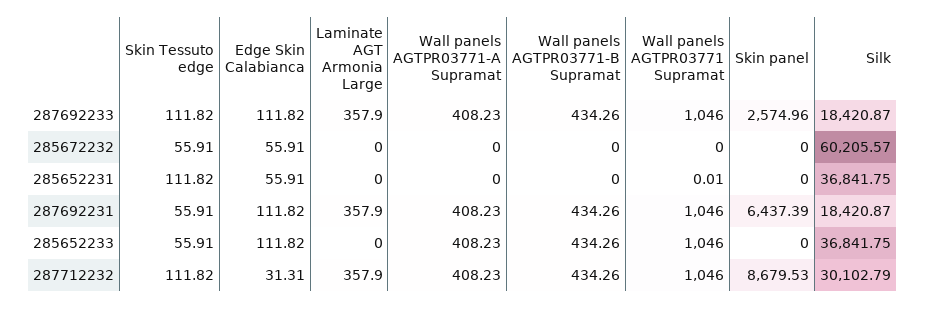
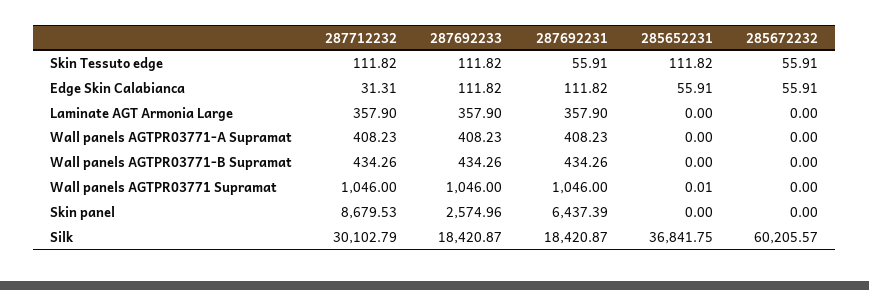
  {
    "Skin Tessuto edge": {
      "287692233": 111.82,
      "285672232": 55.91,
      "285652231": 111.82,
      "287692231": 55.91,
-     "285652233": 55.91,
      "287712232": 111.82
    },
    "Edge Skin Calabianca": {
      "287692233": 111.82,
      "285672232": 55.91,
      "285652231": 55.91,
      "287692231": 111.82,
-     "285652233": 111.82,
      "287712232": 31.31
    },
    "Laminate AGT Armonia Large": {
      "287692233": 357.9,
      "285672232": 0,
      "285652231": 0,
      "287692231": 357.9,
-     "285652233": 0,
      "287712232": 357.9
    },
    "Wall panels AGTPR03771-A Supramat": {
      "287692233": 408.23,
      "285672232": 0,
      "285652231": 0,
      "287692231": 408.23,
-     "285652233": 408.23,
      "287712232": 408.23
    },
    "Wall panels AGTPR03771-B Supramat": {
      "287692233": 434.26,
      "285672232": 0,
      "285652231": 0,
      "287692231": 434.26,
-     "285652233": 434.26,
      "287712232": 434.26
    },
    "Wall panels AGTPR03771 Supramat": {
      "287692233": 1046,
      "285672232": 0,
      "285652231": 0.01,
      "287692231": 1046,
-     "285652233": 1046,
      "287712232": 1046
    },
    "Skin panel": {
      "287692233": 2574.96,
      "285672232": 0,
      "285652231": 0,
      "287692231": 6437.39,
-     "285652233": 0,
      "287712232": 8679.53
    },
    "Silk": {
      "287692233": 18420.87,
      "285672232": 60205.57,
      "285652231": 36841.75,
      "287692231": 18420.87,
-     "285652233": 36841.75,
      "287712232": 30102.79
    }
  }

